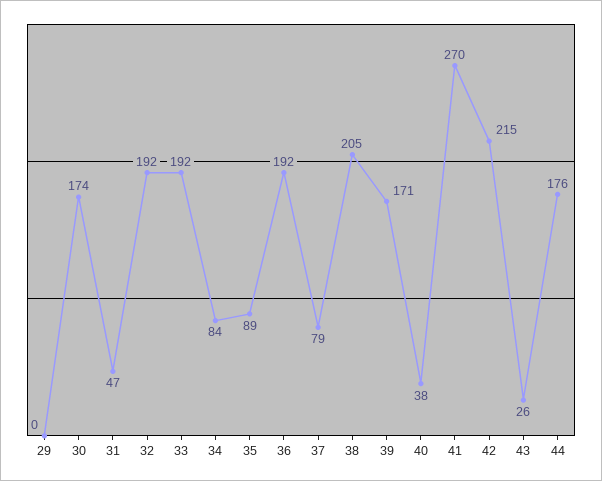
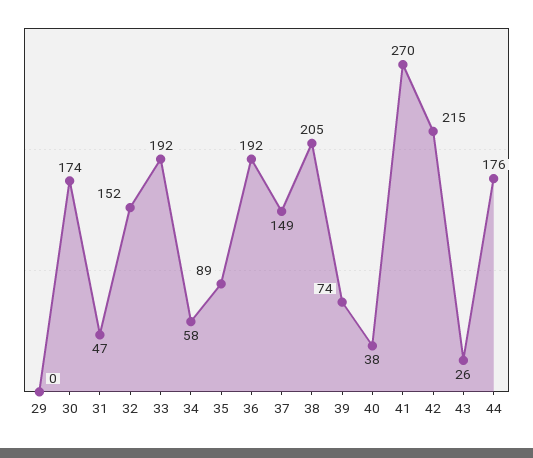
  {
    "29": 0,
    "30": 174,
    "31": 47,
-   "32": 192,
+   "32": 152,
    "33": 192,
-   "34": 84,
+   "34": 58,
    "35": 89,
    "36": 192,
-   "37": 79,
+   "37": 149,
    "38": 205,
-   "39": 171,
+   "39": 74,
    "40": 38,
    "41": 270,
    "42": 215,
    "43": 26,
    "44": 176
  }

